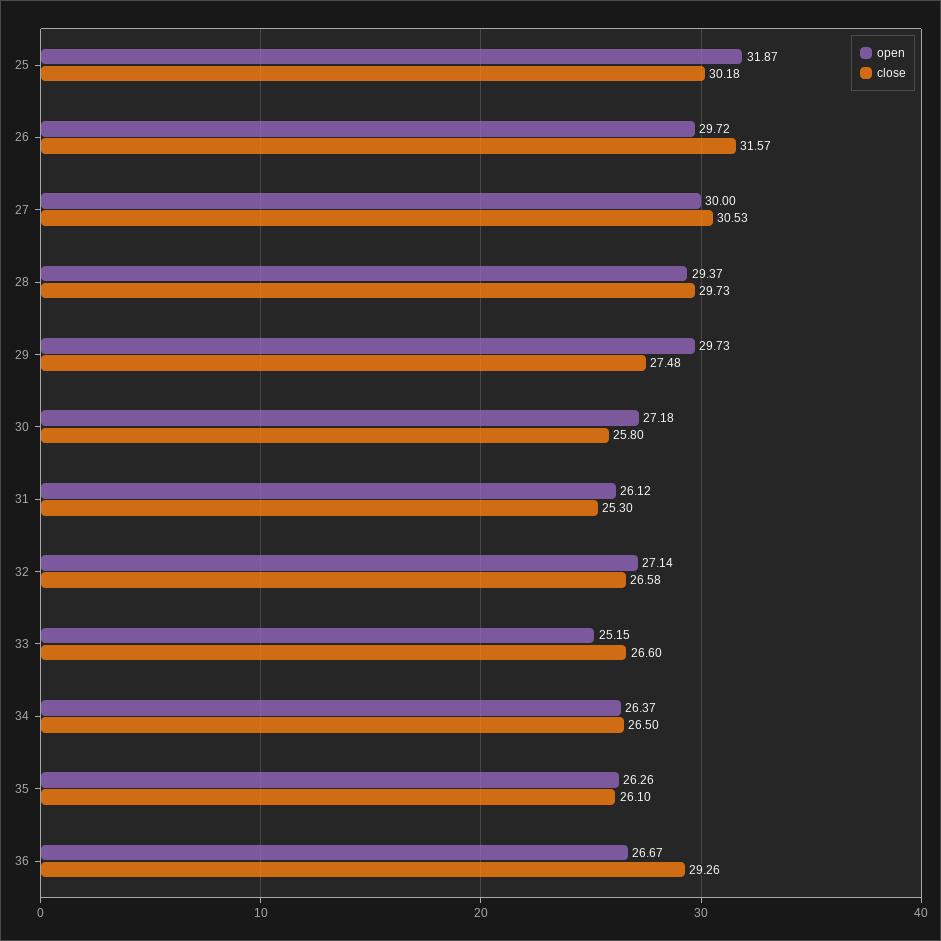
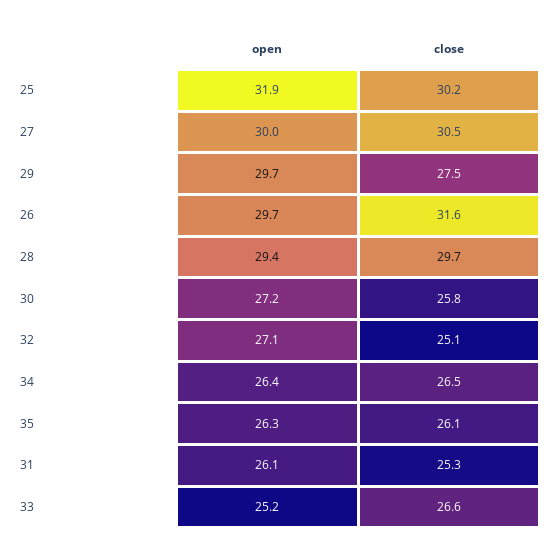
  {
    "open": {
      "25": 31.87,
      "26": 29.72,
      "27": 30,
      "28": 29.37,
      "29": 29.73,
      "30": 27.18,
      "31": 26.12,
      "32": 27.14,
      "33": 25.15,
      "34": 26.37,
-     "35": 26.26,
+     "35": 26.26
-     "36": 26.67
    },
    "close": {
      "25": 30.18,
      "26": 31.57,
      "27": 30.53,
      "28": 29.73,
      "29": 27.48,
      "30": 25.8,
      "31": 25.3,
-     "32": 26.58,
+     "32": 25.1,
      "33": 26.6,
      "34": 26.5,
-     "35": 26.1,
+     "35": 26.1
-     "36": 29.26
    }
  }

